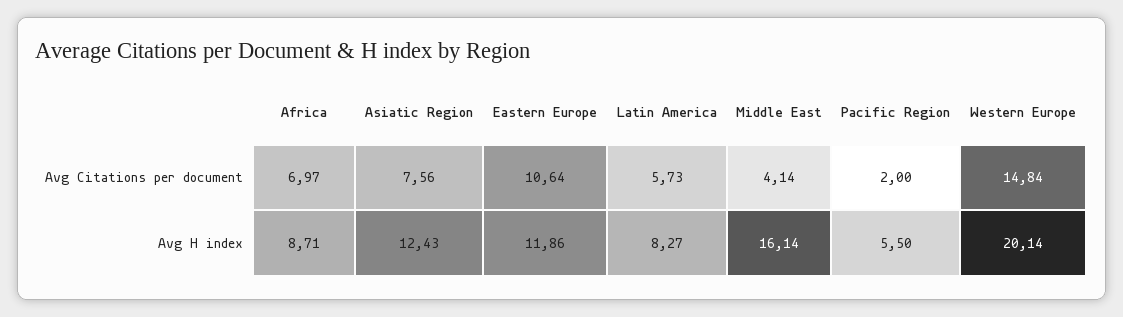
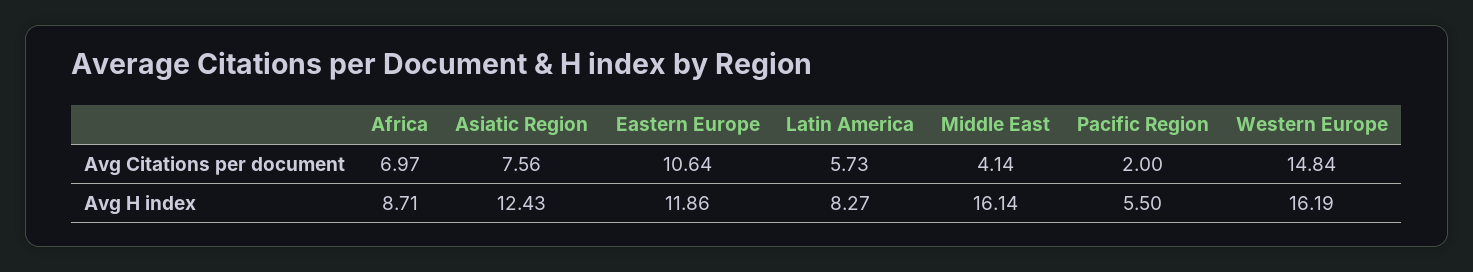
  {
    "Africa": {
      "Avg Citations per document": 6.97,
      "Avg H index": 8.71
    },
    "Asiatic Region": {
      "Avg Citations per document": 7.56,
      "Avg H index": 12.43
    },
    "Eastern Europe": {
      "Avg Citations per document": 10.64,
      "Avg H index": 11.86
    },
    "Latin America": {
      "Avg Citations per document": 5.73,
      "Avg H index": 8.27
    },
    "Middle East": {
      "Avg Citations per document": 4.14,
      "Avg H index": 16.14
    },
    "Pacific Region": {
      "Avg Citations per document": 2,
      "Avg H index": 5.5
    },
    "Western Europe": {
      "Avg Citations per document": 14.84,
-     "Avg H index": 20.14
+     "Avg H index": 16.19
    }
  }

